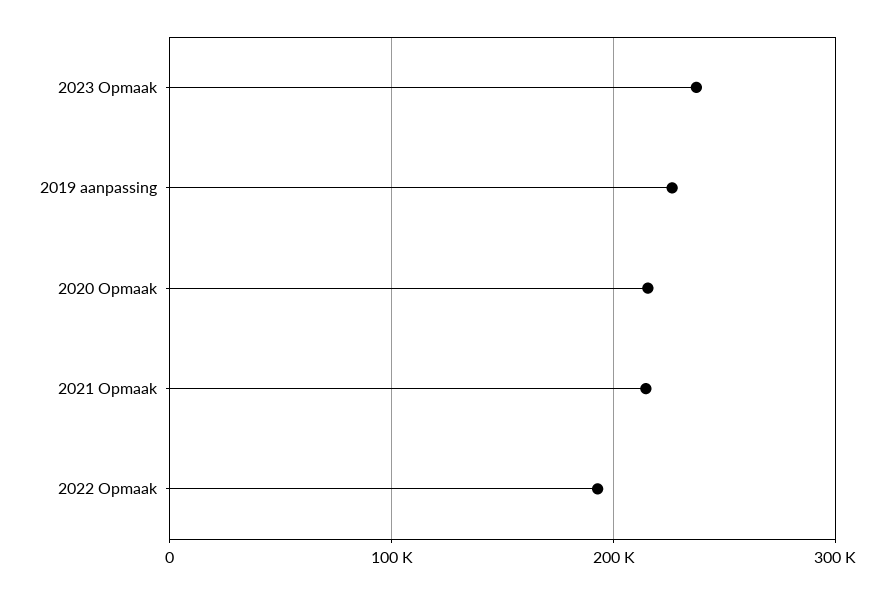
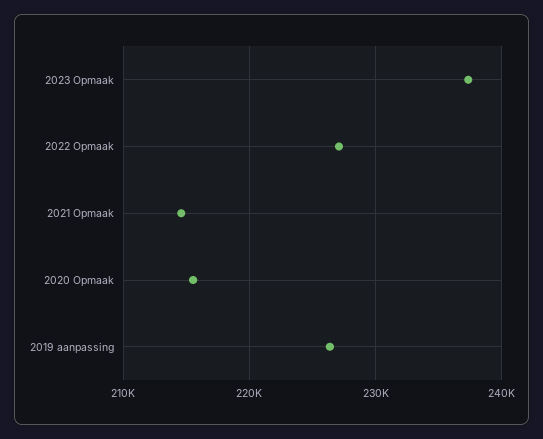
  {
    "2023 Opmaak": 237000,
    "2019 aanpassing": 226000,
    "2020 Opmaak": 216000,
    "2021 Opmaak": 215000,
-   "2022 Opmaak": 190000
+   "2022 Opmaak": 227000
  }

